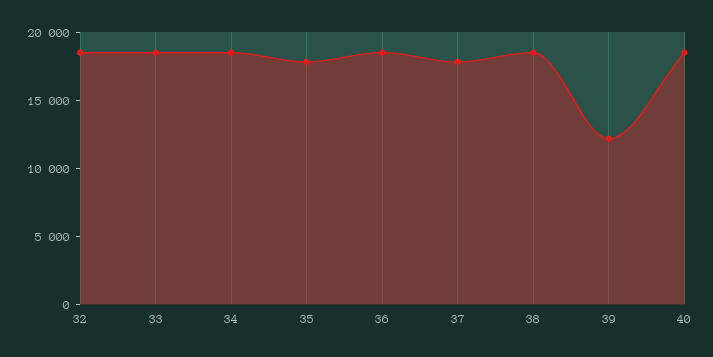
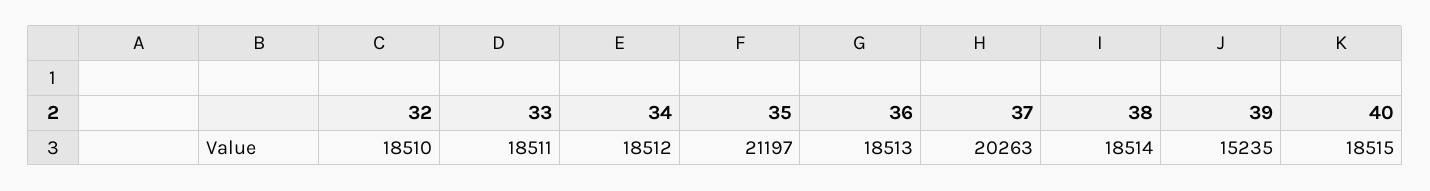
  {
    "32": 18510,
    "33": 18511,
    "34": 18512,
-   "35": 18000,
+   "35": 21197,
    "36": 18513,
-   "37": 18000,
+   "37": 20263,
    "38": 18514,
-   "39": 12000,
+   "39": 15235,
    "40": 18515
  }

